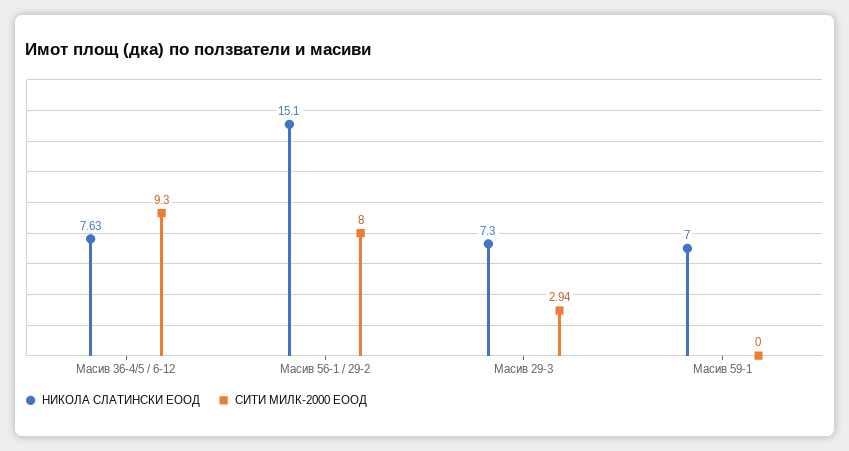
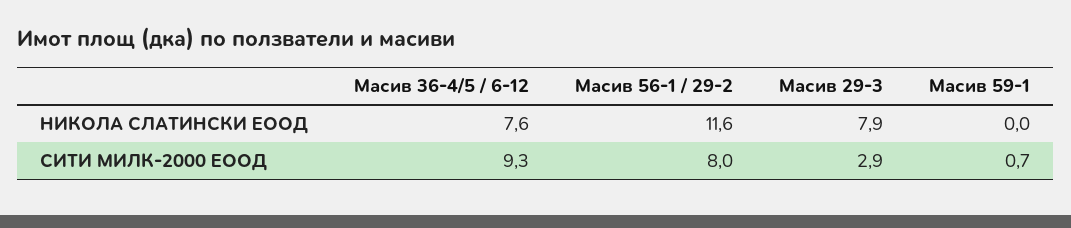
  {
    "НИКОЛА СЛАТИНСКИ ЕООД": {
      "Масив 36-4/5 / 6-12": 7.63,
-     "Масив 56-1 / 29-2": 15.1,
+     "Масив 56-1 / 29-2": 11.6,
-     "Масив 29-3": 7.3,
+     "Масив 29-3": 7.9,
-     "Масив 59-1": 7
+     "Масив 59-1": 0
    },
    "СИТИ МИЛК-2000 ЕООД": {
      "Масив 36-4/5 / 6-12": 9.3,
      "Масив 56-1 / 29-2": 8,
      "Масив 29-3": 2.94,
-     "Масив 59-1": 0
+     "Масив 59-1": 0.7
    }
  }

